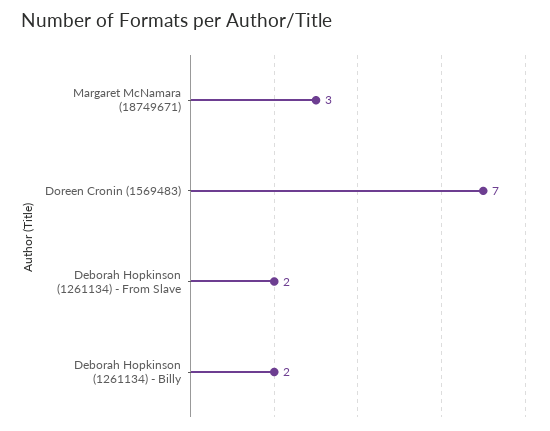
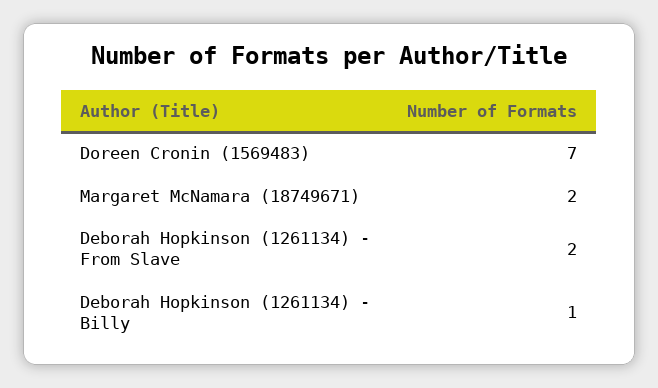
  {
-   "Margaret McNamara (18749671)": 3,
+   "Margaret McNamara (18749671)": 2,
    "Doreen Cronin (1569483)": 7,
    "Deborah Hopkinson (1261134) - From Slave": 2,
-   "Deborah Hopkinson (1261134) - Billy": 2
+   "Deborah Hopkinson (1261134) - Billy": 1
  }

